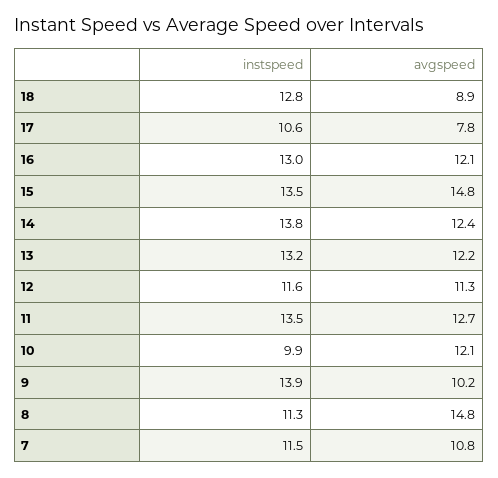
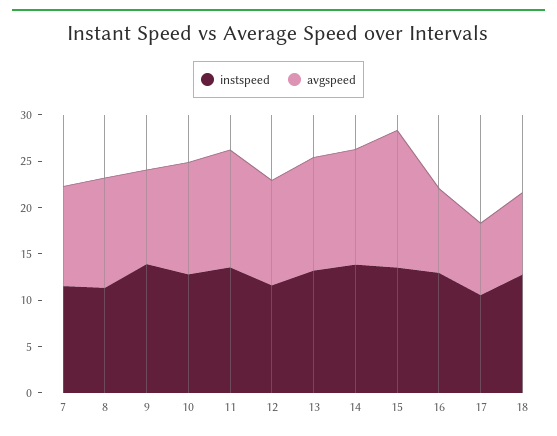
  {
    "instspeed": {
      "18": 12.8,
      "17": 10.6,
      "16": 13,
      "15": 13.5,
      "14": 13.8,
      "13": 13.2,
      "12": 11.6,
      "11": 13.5,
-     "10": 9.9,
+     "10": 13,
      "9": 13.9,
      "8": 11.3,
      "7": 11.5
    },
    "avgspeed": {
      "18": 8.9,
      "17": 7.8,
-     "16": 12.1,
+     "16": 9,
      "15": 14.8,
      "14": 12.4,
      "13": 12.2,
      "12": 11.3,
      "11": 12.7,
      "10": 12.1,
      "9": 10.2,
-     "8": 14.8,
+     "8": 12,
      "7": 10.8
    }
  }

